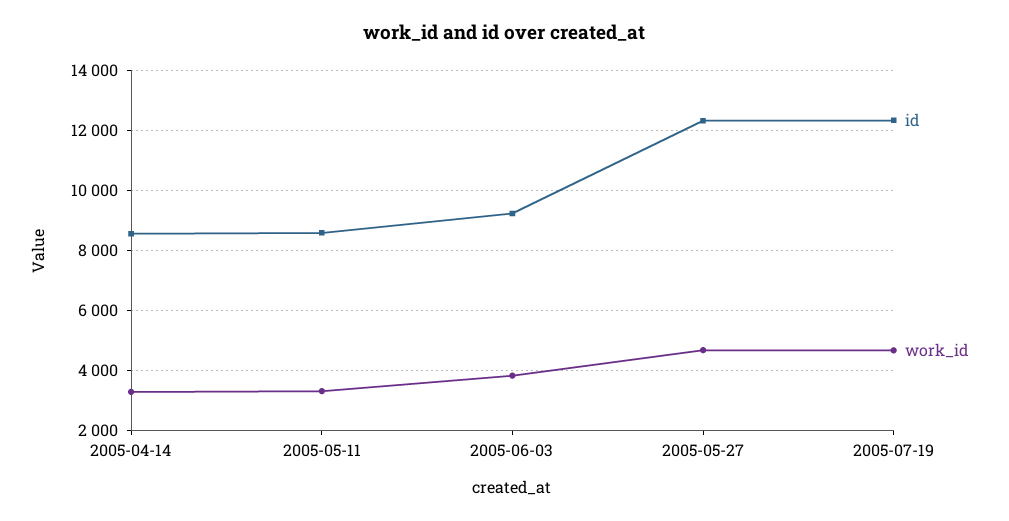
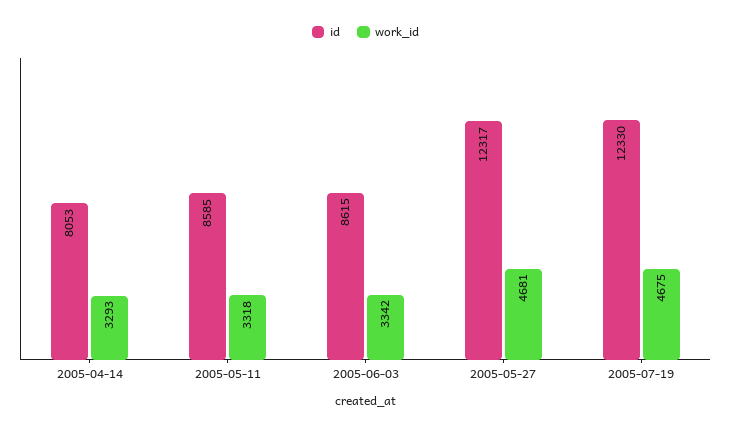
  {
    "id": {
-     "2005-04-14": 8600,
+     "2005-04-14": 8053,
      "2005-05-11": 8585,
-     "2005-06-03": 9200,
+     "2005-06-03": 8615,
      "2005-05-27": 12317,
      "2005-07-19": 12330
    },
    "work_id": {
      "2005-04-14": 3293,
      "2005-05-11": 3318,
-     "2005-06-03": 3800,
+     "2005-06-03": 3342,
      "2005-05-27": 4681,
      "2005-07-19": 4675
    }
  }

